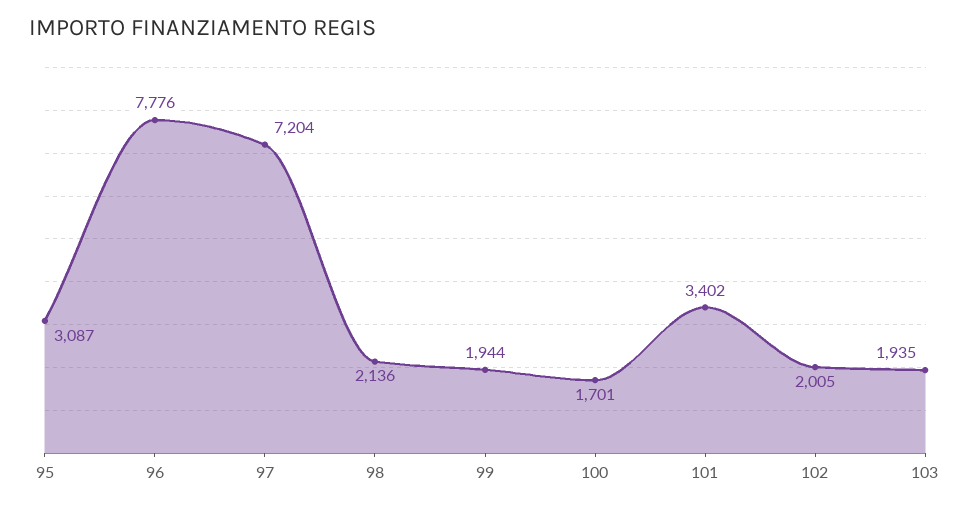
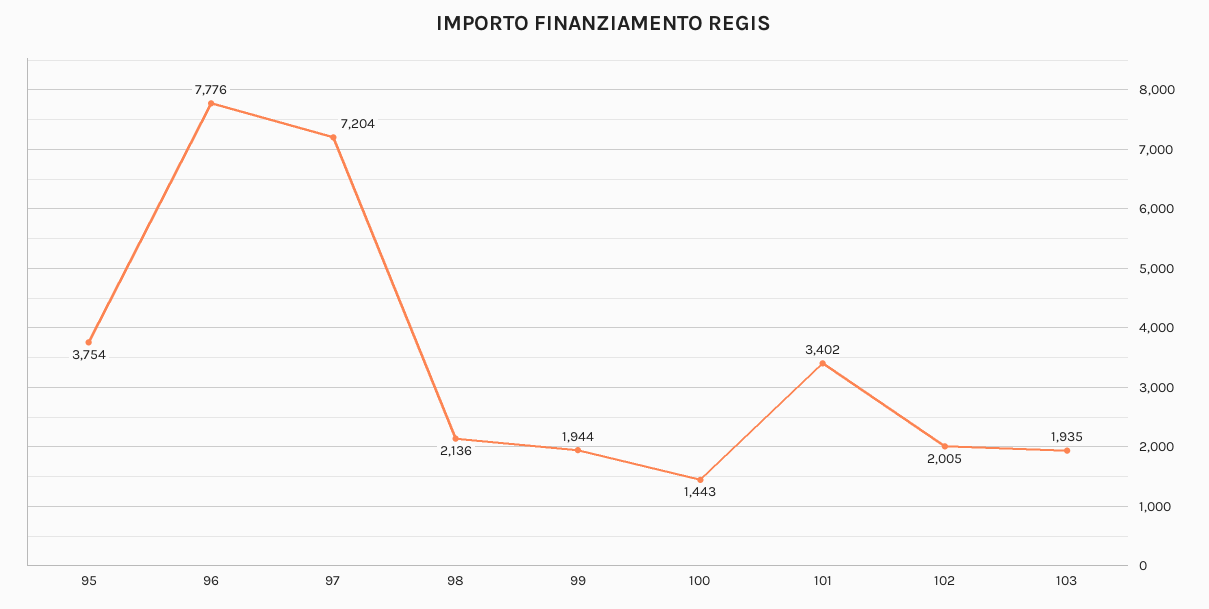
  {
-   "95": 3087,
+   "95": 3754,
    "96": 7776,
    "97": 7204,
    "98": 2136,
    "99": 1944,
-   "100": 1701,
+   "100": 1443,
    "101": 3402,
    "102": 2005,
    "103": 1935
  }

